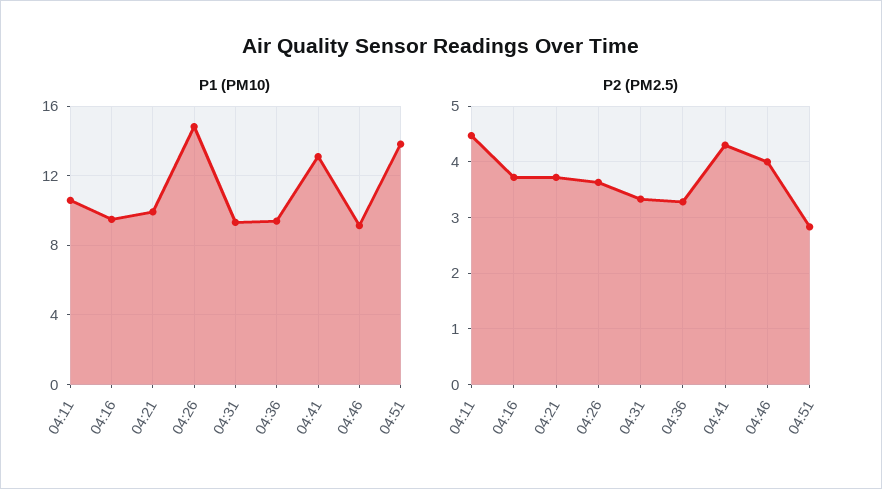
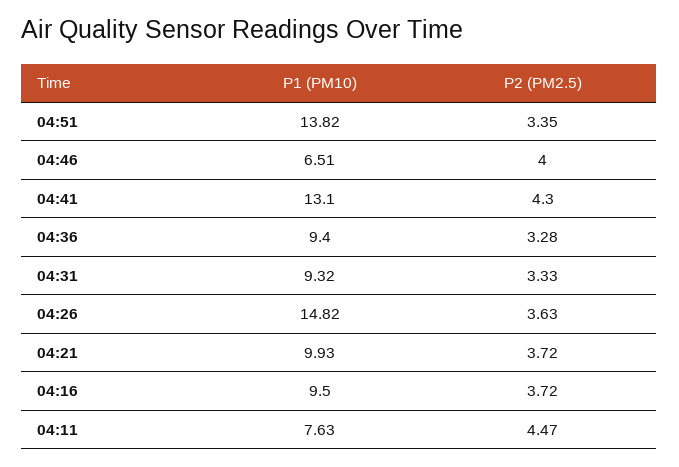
  {
    "P1 (PM10)": {
-     "04:11": 10.5,
+     "04:11": 7.63,
      "04:16": 9.5,
      "04:21": 9.93,
      "04:26": 14.82,
      "04:31": 9.32,
      "04:36": 9.4,
      "04:41": 13.1,
-     "04:46": 9,
+     "04:46": 6.51,
      "04:51": 13.82
    },
    "P2 (PM2.5)": {
      "04:11": 4.47,
      "04:16": 3.72,
      "04:21": 3.72,
      "04:26": 3.63,
      "04:31": 3.33,
      "04:36": 3.28,
      "04:41": 4.3,
      "04:46": 4,
-     "04:51": 2.8
+     "04:51": 3.35
    }
  }

